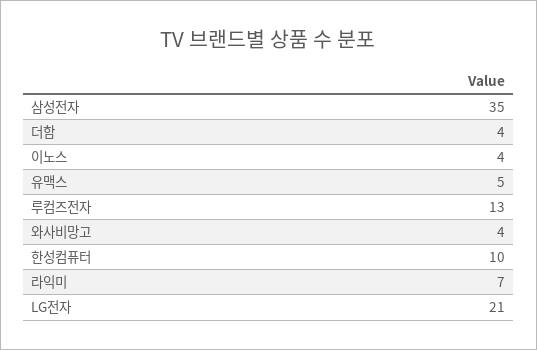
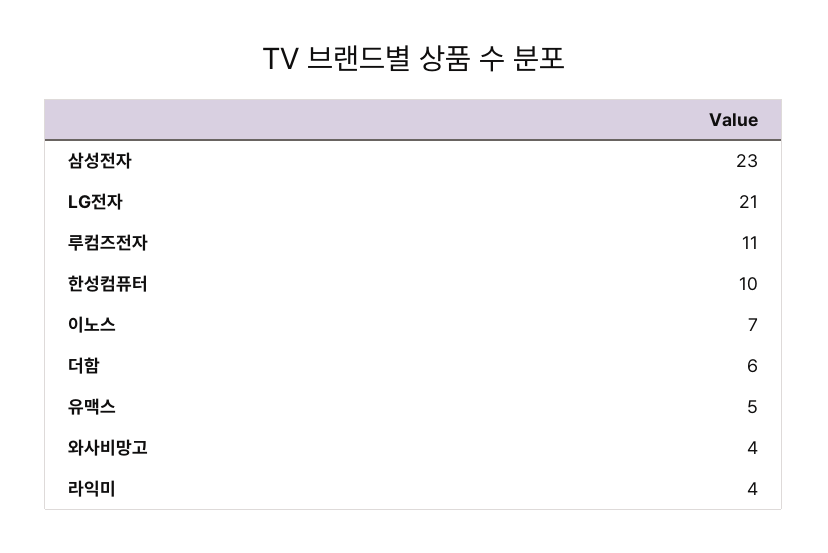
  {
-   "삼성전자": 35,
+   "삼성전자": 23,
-   "더함": 4,
+   "더함": 6,
-   "이노스": 4,
+   "이노스": 7,
    "유맥스": 5,
-   "루컴즈전자": 13,
+   "루컴즈전자": 11,
    "와사비망고": 4,
    "한성컴퓨터": 10,
-   "라익미": 7,
+   "라익미": 4,
    "LG전자": 21
  }

